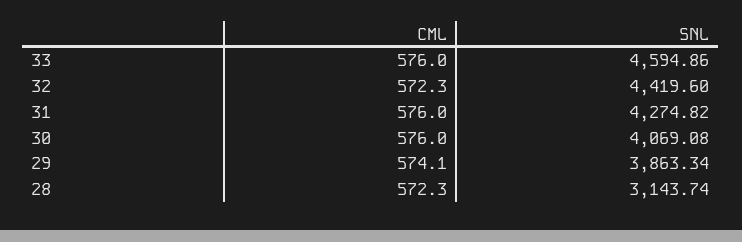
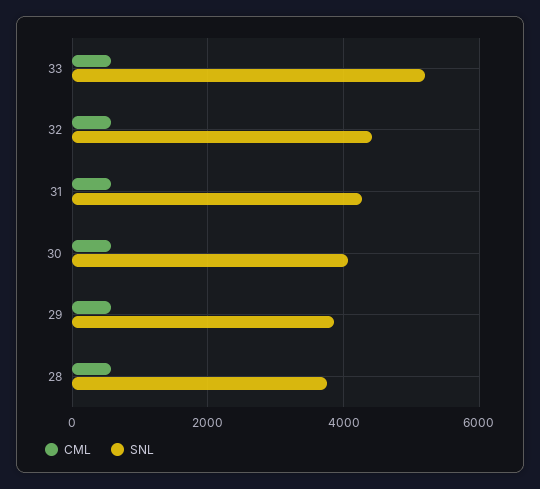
  {
    "CML": {
      "33": 576,
      "32": 572.3,
      "31": 576,
      "30": 576,
      "29": 574.1,
      "28": 572.3
    },
    "SNL": {
-     "33": 4594.86,
+     "33": 5200,
      "32": 4419.6,
      "31": 4274.82,
      "30": 4069.08,
      "29": 3863.34,
-     "28": 3143.74
+     "28": 3800
    }
  }

